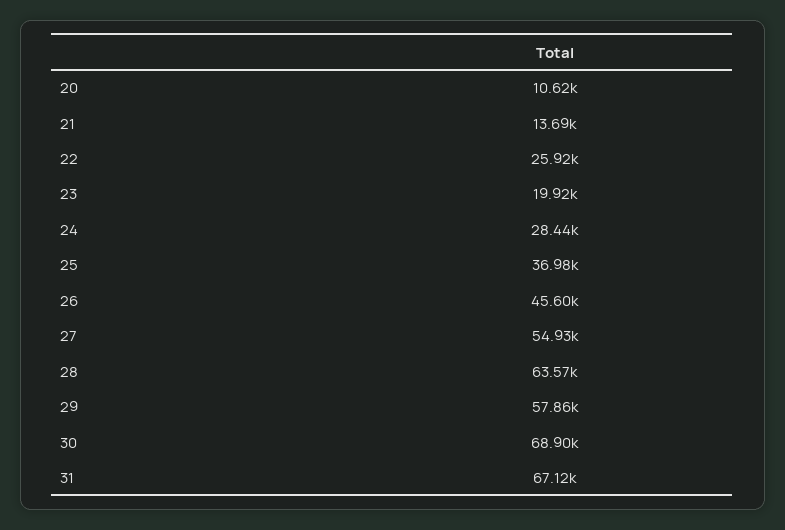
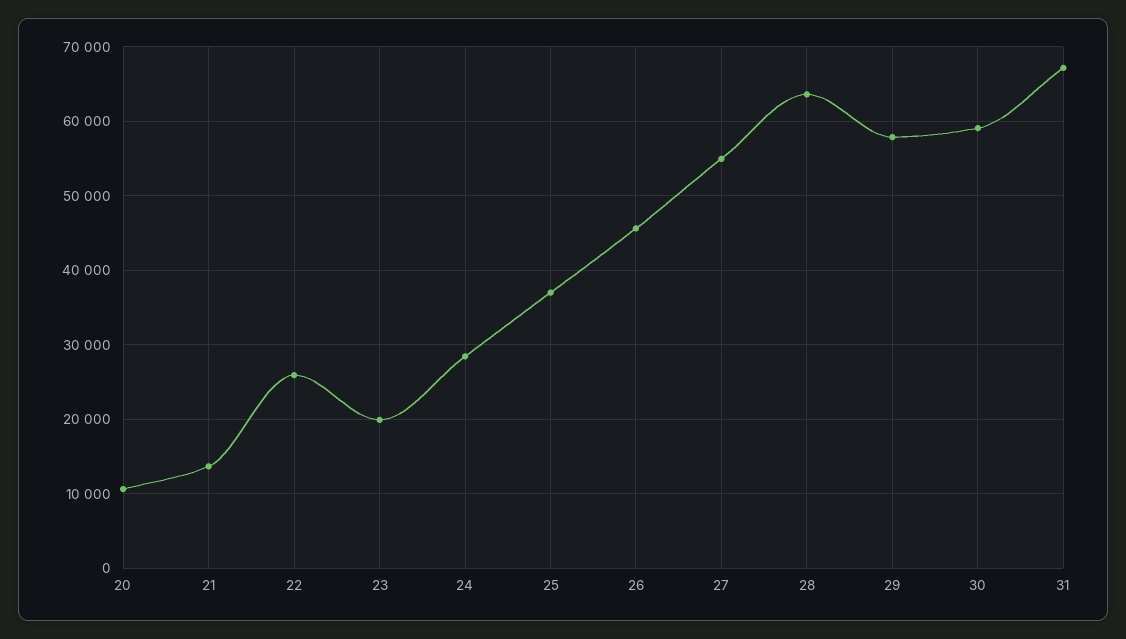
  {
    "20": 10620,
    "21": 13690,
    "22": 25920,
    "23": 19920,
    "24": 28440,
    "25": 36980,
    "26": 45600,
    "27": 54930,
    "28": 63570,
    "29": 57860,
-   "30": 68900,
+   "30": 59000,
    "31": 67120
  }

